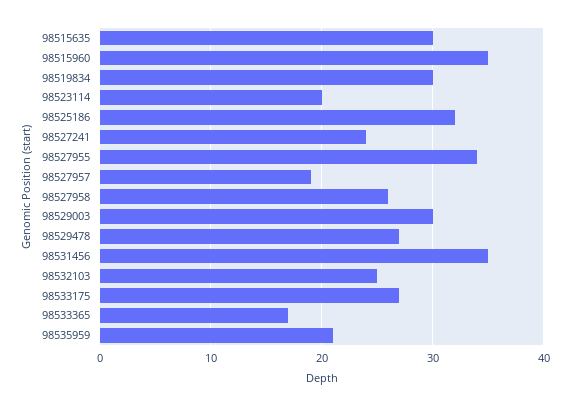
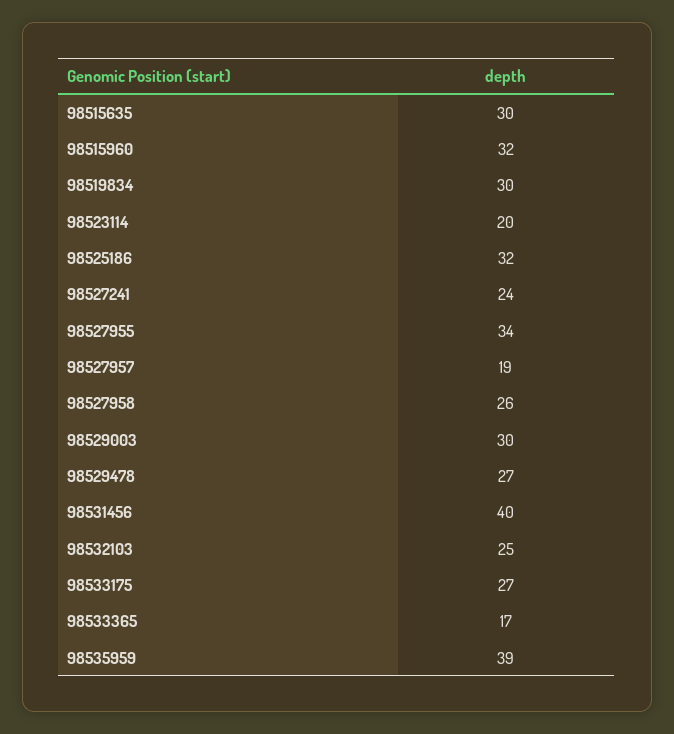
  {
    "98515635": 30,
-   "98515960": 35,
+   "98515960": 32,
    "98519834": 30,
    "98523114": 20,
    "98525186": 32,
    "98527241": 24,
    "98527955": 34,
    "98527957": 19,
    "98527958": 26,
    "98529003": 30,
    "98529478": 27,
-   "98531456": 35,
+   "98531456": 40,
    "98532103": 25,
    "98533175": 27,
    "98533365": 17,
-   "98535959": 21
+   "98535959": 39
  }

